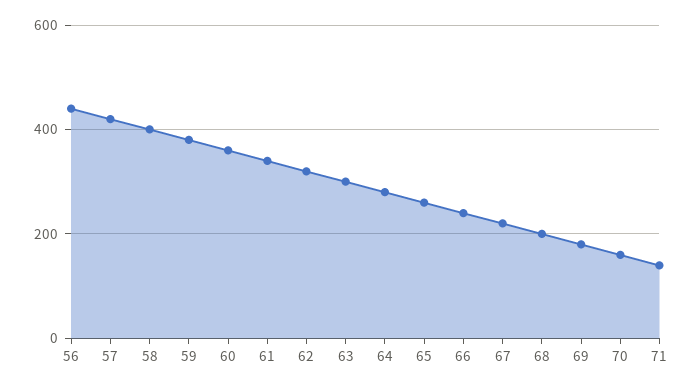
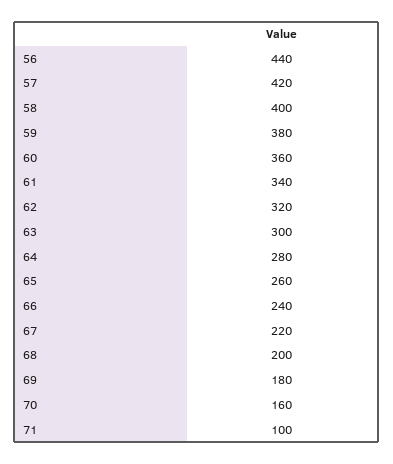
  {
    "56": 440,
    "57": 420,
    "58": 400,
    "59": 380,
    "60": 360,
    "61": 340,
    "62": 320,
    "63": 300,
    "64": 280,
    "65": 260,
    "66": 240,
    "67": 220,
    "68": 200,
    "69": 180,
    "70": 160,
-   "71": 140
+   "71": 100
  }

